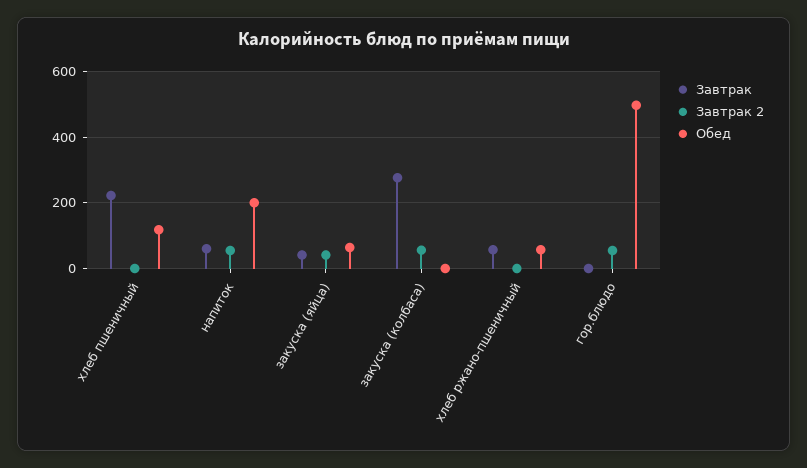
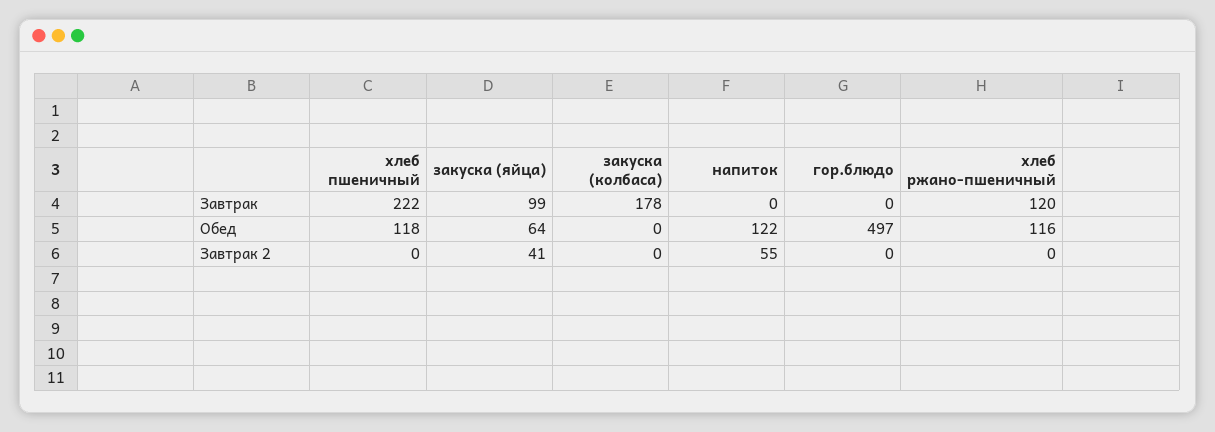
  {
    "Завтрак": {
      "хлеб пшеничный": 222,
-     "напиток": 60,
+     "напиток": 0,
-     "закуска (яйца)": 40,
+     "закуска (яйца)": 99,
-     "закуска (колбаса)": 280,
+     "закуска (колбаса)": 178,
-     "хлеб ржано-пшеничный": 60,
+     "хлеб ржано-пшеничный": 120,
      "гор.блюдо": 0
    },
    "Завтрак 2": {
      "хлеб пшеничный": 0,
      "напиток": 55,
      "закуска (яйца)": 41,
-     "закуска (колбаса)": 60,
+     "закуска (колбаса)": 0,
      "хлеб ржано-пшеничный": 0,
-     "гор.блюдо": 60
+     "гор.блюдо": 0
    },
    "Обед": {
      "хлеб пшеничный": 118,
-     "напиток": 200,
+     "напиток": 122,
      "закуска (яйца)": 64,
      "закуска (колбаса)": 0,
-     "хлеб ржано-пшеничный": 60,
+     "хлеб ржано-пшеничный": 116,
      "гор.блюдо": 497
    }
  }

